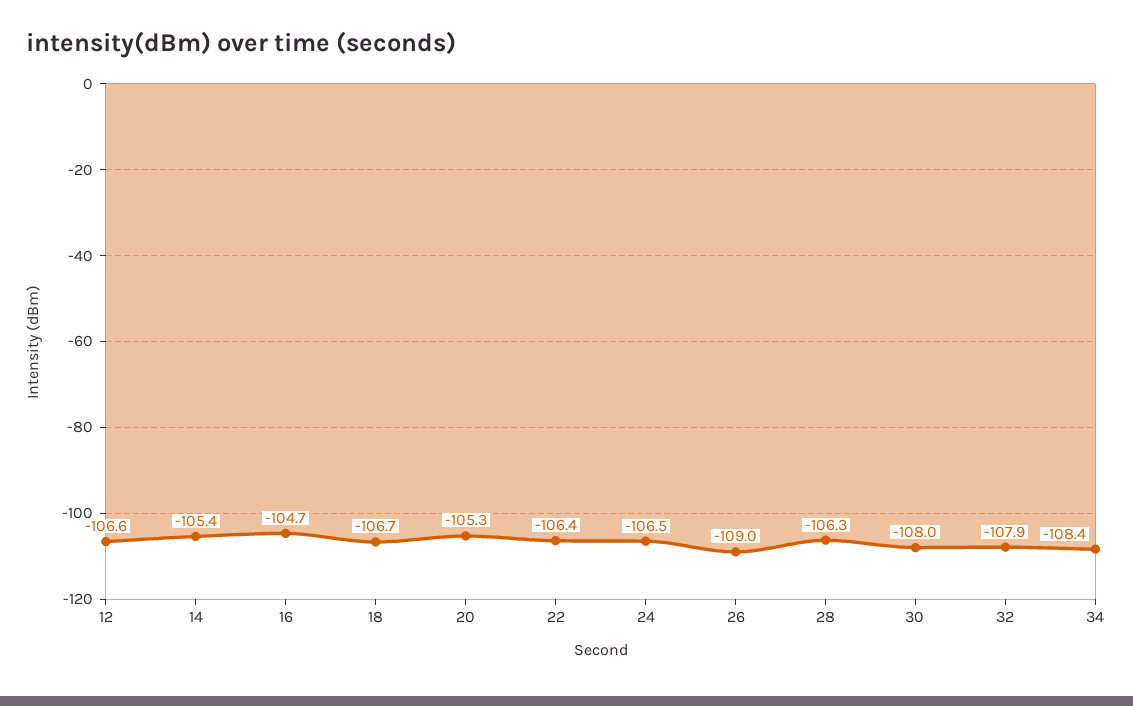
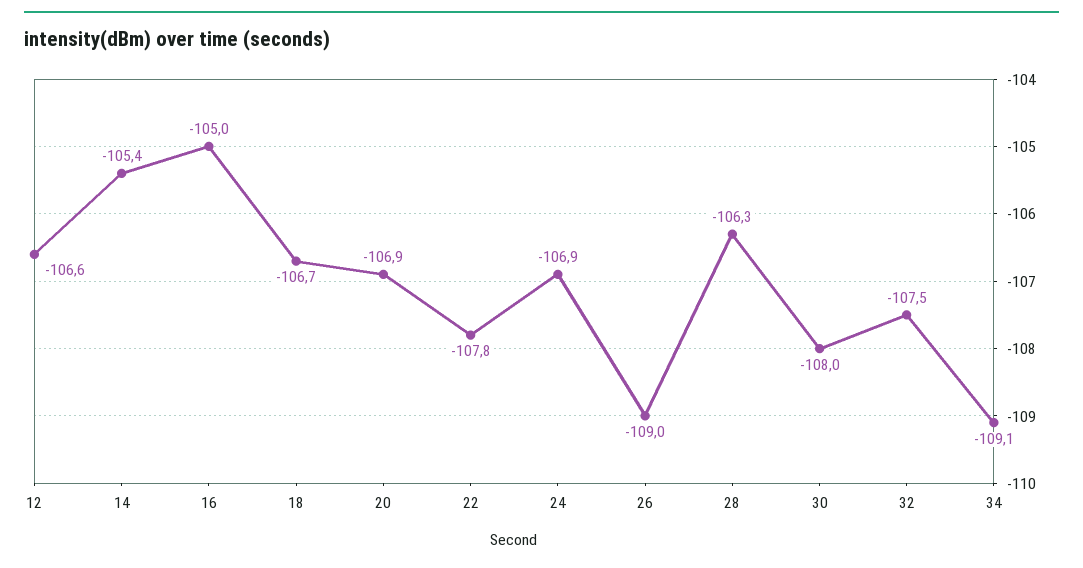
  {
    "12": -106.6,
    "14": -105.4,
-   "16": -104.7,
+   "16": -105,
    "18": -106.7,
-   "20": -105.3,
+   "20": -106.9,
-   "22": -106.4,
+   "22": -107.8,
-   "24": -106.5,
+   "24": -106.9,
    "26": -109,
    "28": -106.3,
    "30": -108,
-   "32": -107.9,
+   "32": -107.5,
-   "34": -108.4
+   "34": -109.1
  }

